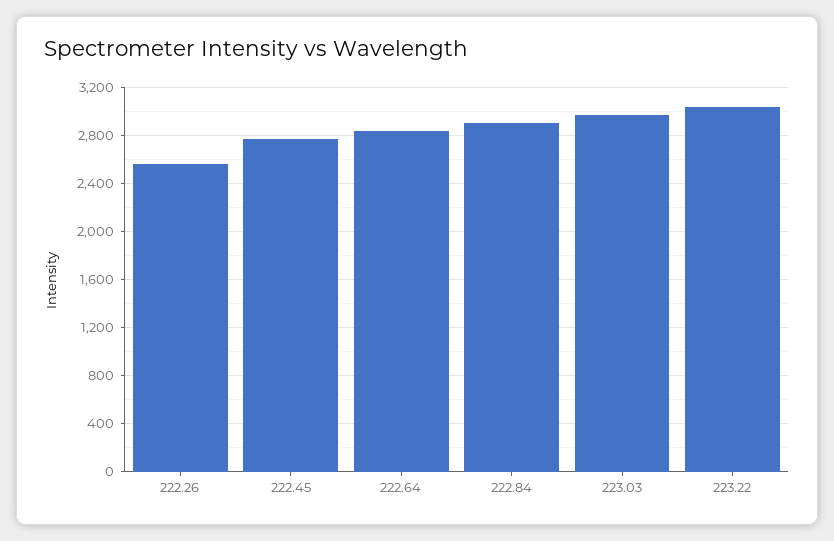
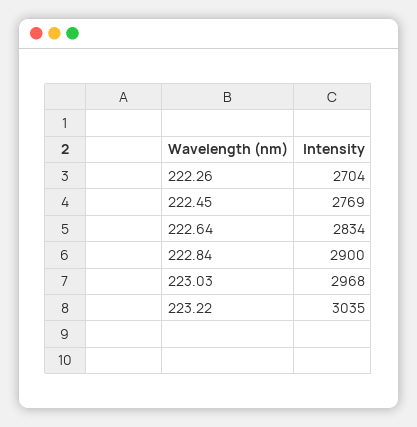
  {
-   "222.26": 2550,
+   "222.26": 2704,
    "222.45": 2769,
    "222.64": 2834,
    "222.84": 2900,
    "223.03": 2968,
    "223.22": 3035
  }

